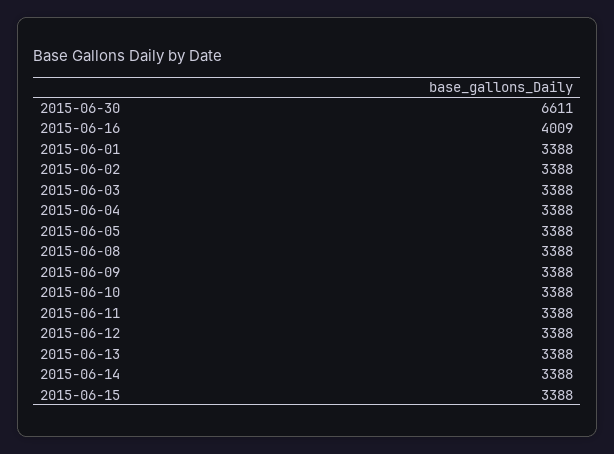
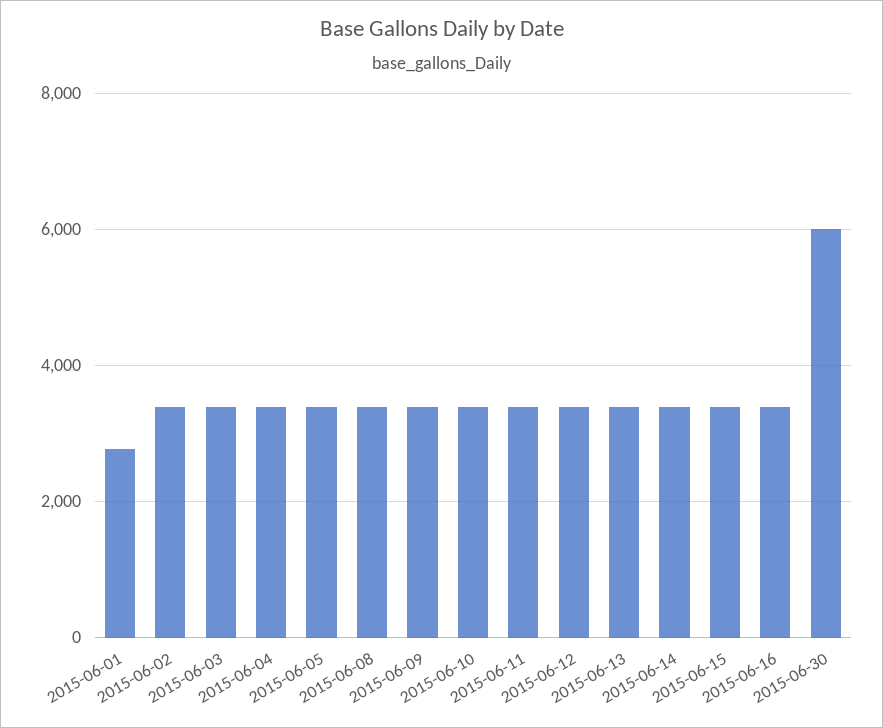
  {
-   "2015-06-30": 6611,
+   "2015-06-30": 6000,
-   "2015-06-16": 4009,
+   "2015-06-16": 3400,
-   "2015-06-01": 3388,
+   "2015-06-01": 2800,
    "2015-06-02": 3388,
    "2015-06-03": 3388,
    "2015-06-04": 3388,
    "2015-06-05": 3388,
    "2015-06-08": 3388,
    "2015-06-09": 3388,
    "2015-06-10": 3388,
    "2015-06-11": 3388,
    "2015-06-12": 3388,
    "2015-06-13": 3388,
    "2015-06-14": 3388,
    "2015-06-15": 3388
  }

